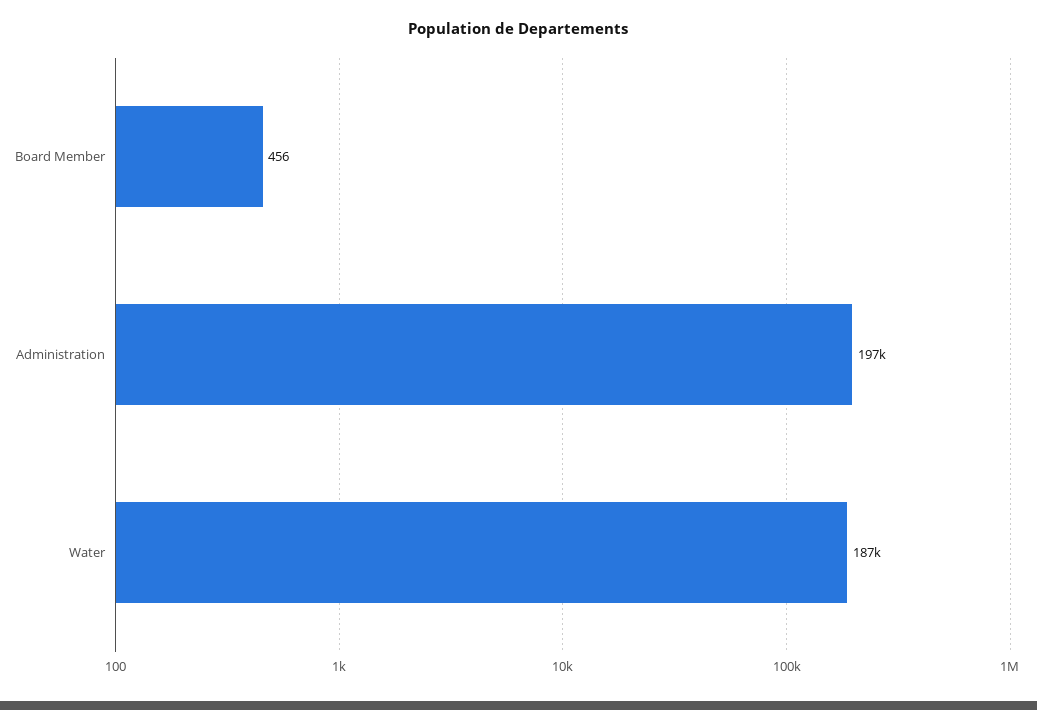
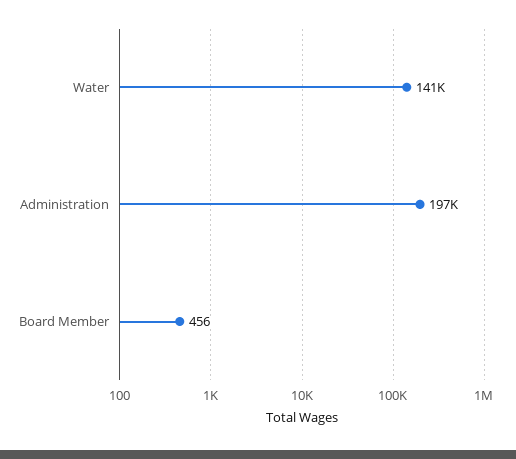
  {
    "Board Member": 456,
    "Administration": 197000,
-   "Water": 187000
+   "Water": 141000
  }

